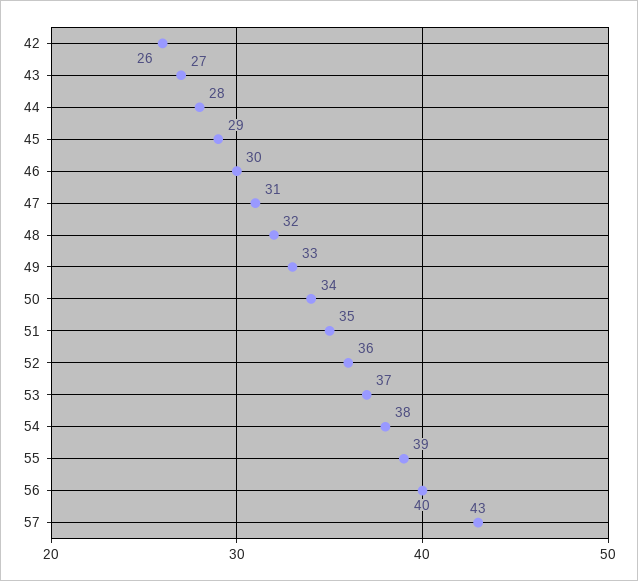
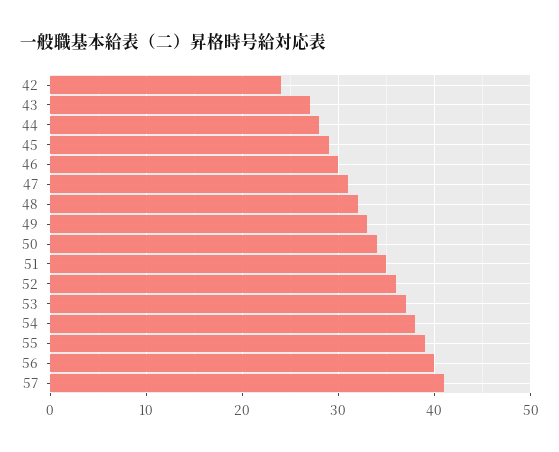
  {
-   "42": 26,
+   "42": 24,
    "43": 27,
    "44": 28,
    "45": 29,
    "46": 30,
    "47": 31,
    "48": 32,
    "49": 33,
    "50": 34,
    "51": 35,
    "52": 36,
    "53": 37,
    "54": 38,
    "55": 39,
    "56": 40,
-   "57": 43
+   "57": 41
  }

